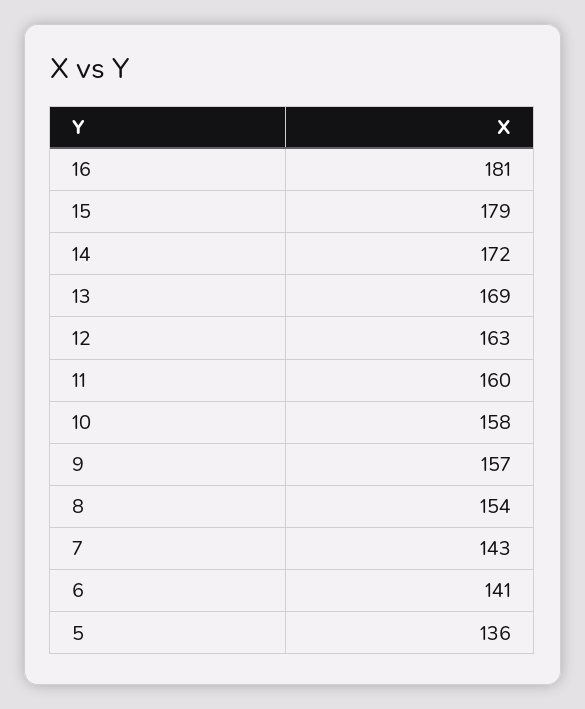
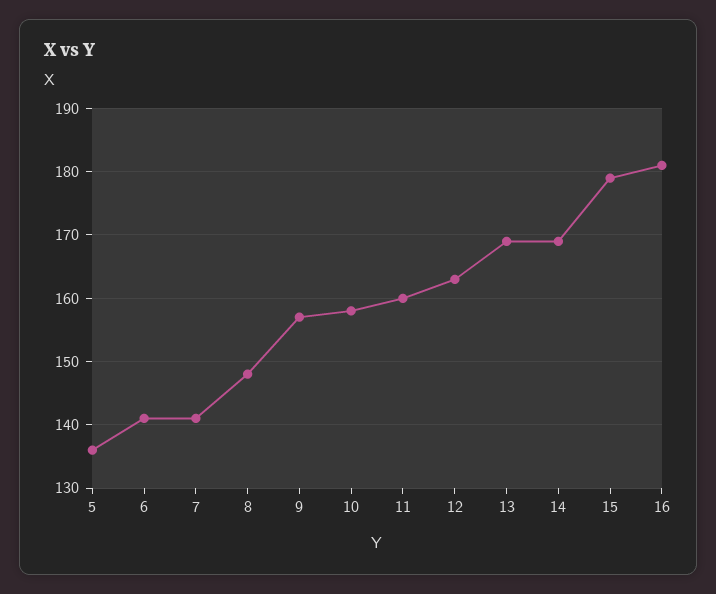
  {
    "16": 181,
    "15": 179,
-   "14": 172,
+   "14": 169,
    "13": 169,
    "12": 163,
    "11": 160,
    "10": 158,
    "9": 157,
-   "8": 154,
+   "8": 148,
-   "7": 143,
+   "7": 141,
    "6": 141,
    "5": 136
  }

